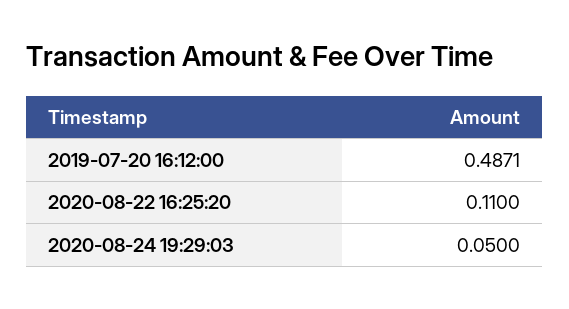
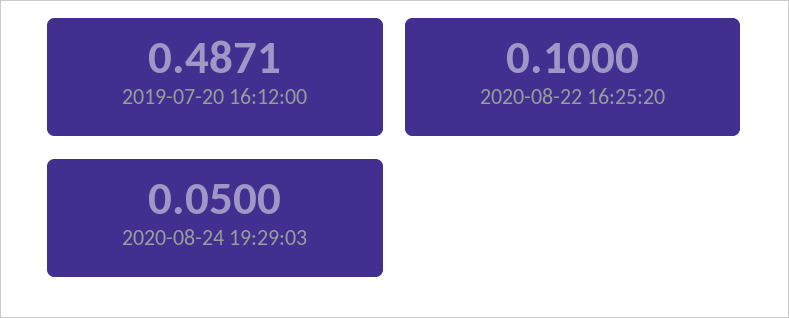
  {
    "2019-07-20 16:12:00": 0.4871,
-   "2020-08-22 16:25:20": 0.11,
+   "2020-08-22 16:25:20": 0.1,
    "2020-08-24 19:29:03": 0.05
  }

